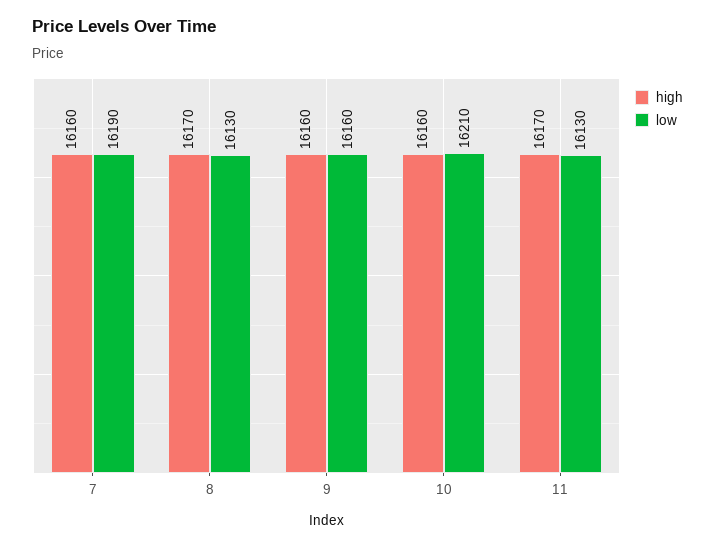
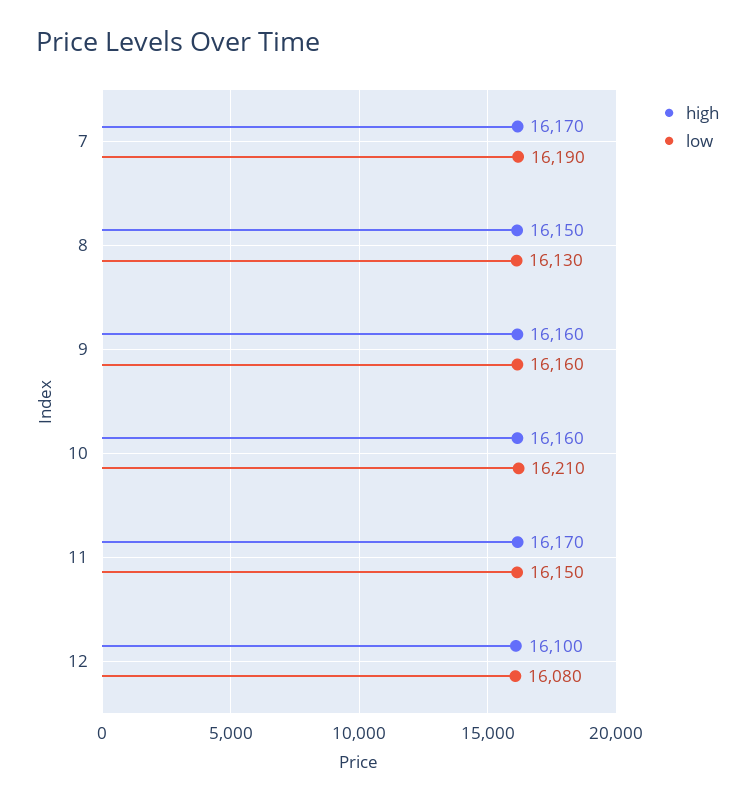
  {
    "high": {
-     "7": 16160,
+     "7": 16170,
-     "8": 16170,
+     "8": 16150,
      "9": 16160,
      "10": 16160,
-     "11": 16170
+     "11": 16170,
+     "12": 16100
    },
    "low": {
      "7": 16190,
      "8": 16130,
      "9": 16160,
      "10": 16210,
-     "11": 16130
+     "11": 16150,
+     "12": 16080
    }
  }

